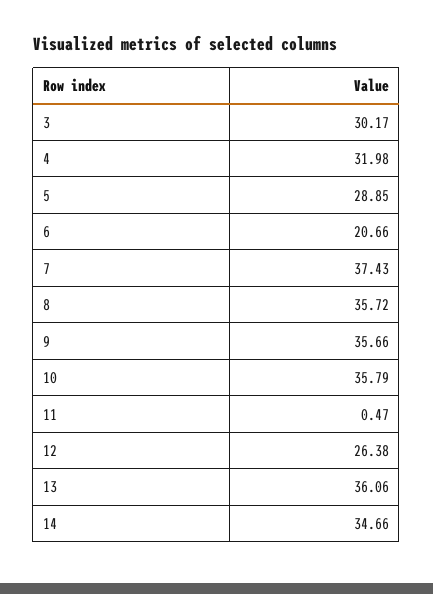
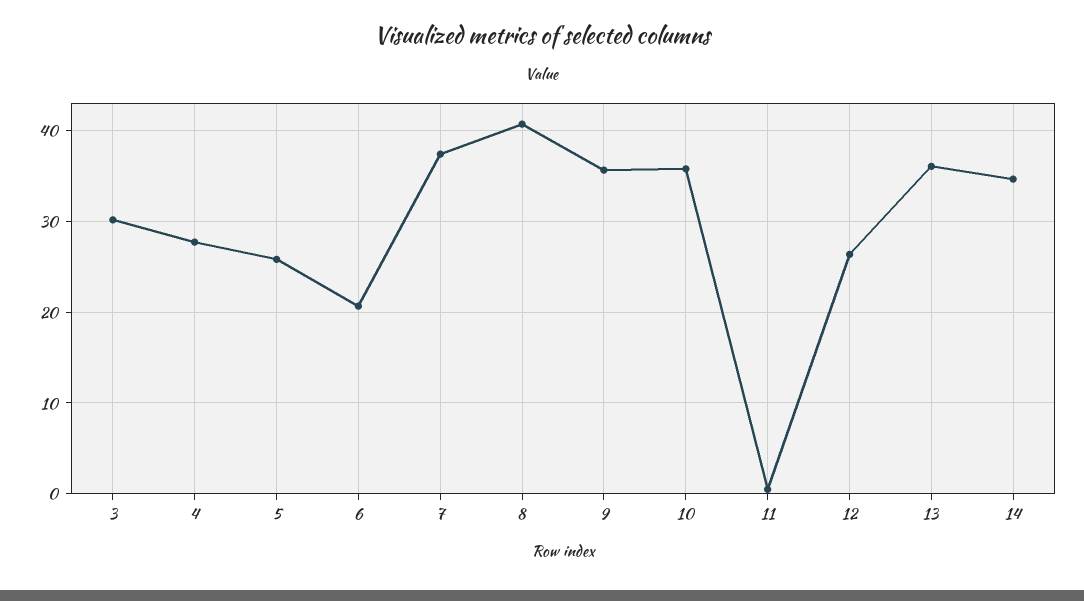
  {
    "3": 30.17,
-   "4": 31.98,
+   "4": 28,
-   "5": 28.85,
+   "5": 26,
    "6": 20.66,
    "7": 37.43,
-   "8": 35.72,
+   "8": 41,
    "9": 35.66,
    "10": 35.79,
    "11": 0.47,
    "12": 26.38,
    "13": 36.06,
    "14": 34.66
  }

